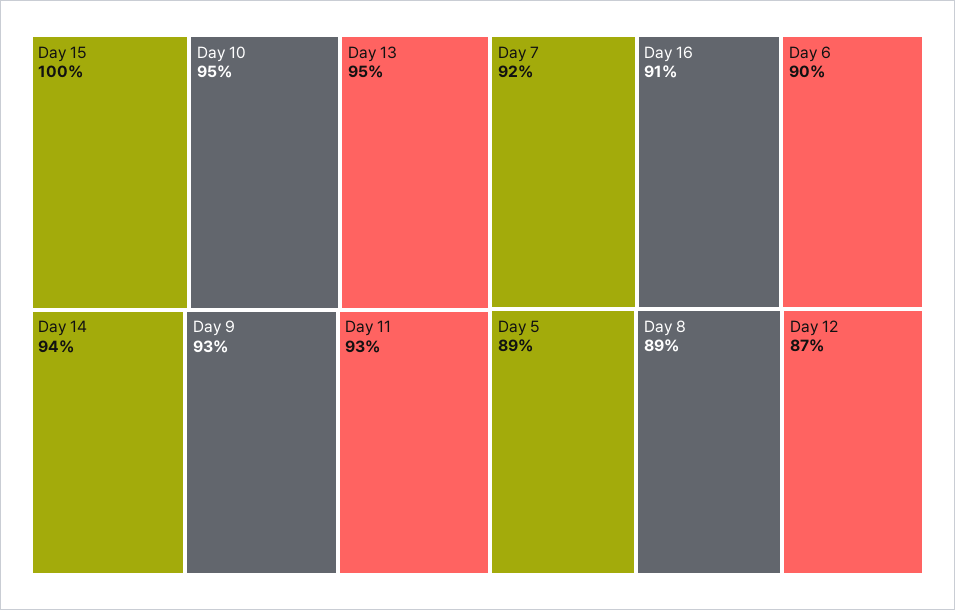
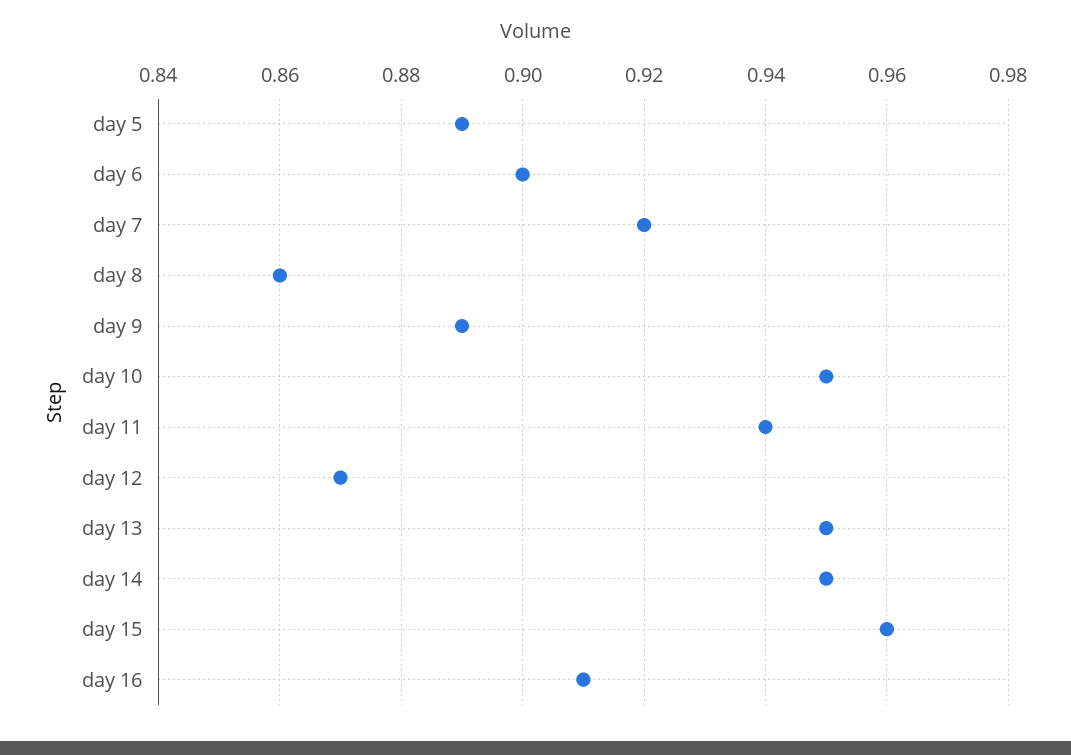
  {
-   "Day 15": 1,
+   "Day 15": 0.96,
    "Day 10": 0.95,
    "Day 13": 0.95,
-   "Day 14": 0.94,
+   "Day 14": 0.95,
-   "Day 9": 0.93,
+   "Day 9": 0.89,
-   "Day 11": 0.93,
+   "Day 11": 0.94,
    "Day 7": 0.92,
    "Day 16": 0.91,
    "Day 6": 0.9,
    "Day 5": 0.89,
-   "Day 8": 0.89,
+   "Day 8": 0.86,
    "Day 12": 0.87
  }

